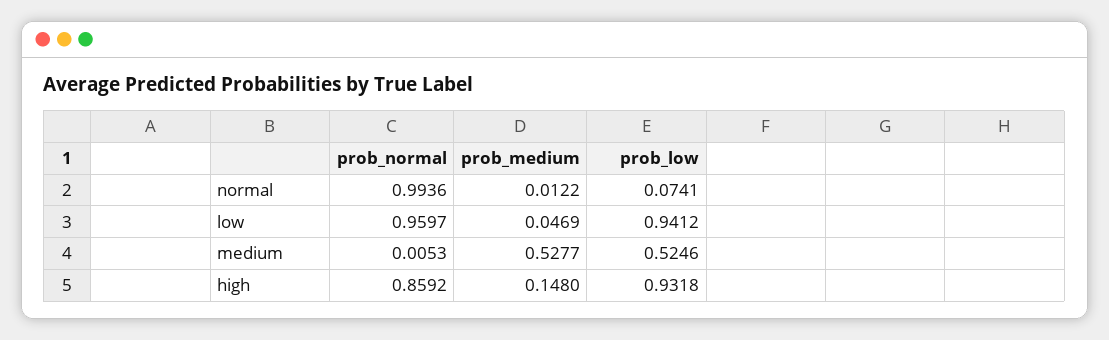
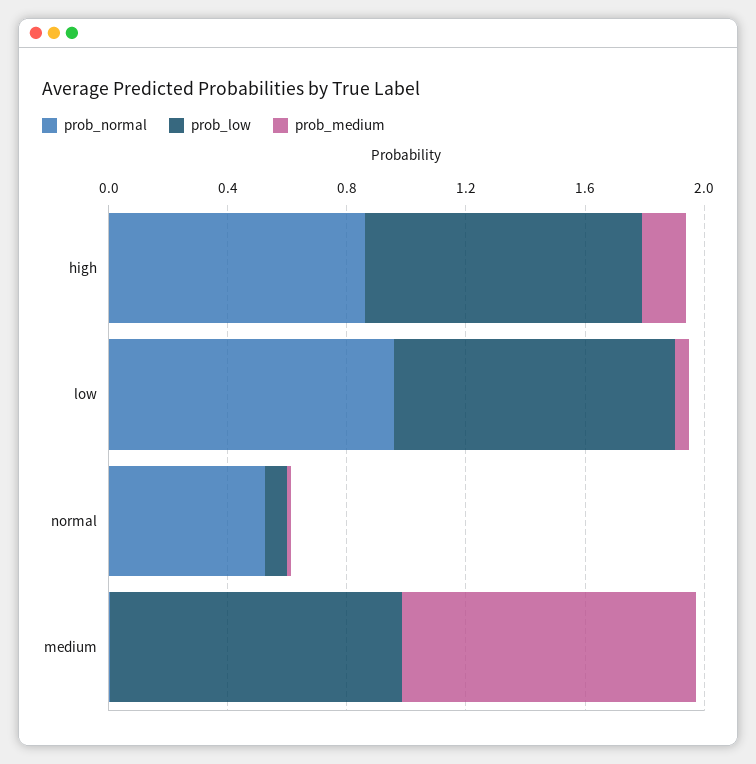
  {
    "prob_normal": {
-     "normal": 0.9936,
+     "normal": 0.5,
      "low": 0.9597,
      "medium": 0.0053,
      "high": 0.8592
    },
    "prob_medium": {
      "normal": 0.0122,
      "low": 0.0469,
-     "medium": 0.5277,
+     "medium": 1,
      "high": 0.148
    },
    "prob_low": {
      "normal": 0.0741,
      "low": 0.9412,
-     "medium": 0.5246,
+     "medium": 1,
      "high": 0.9318
    }
  }

